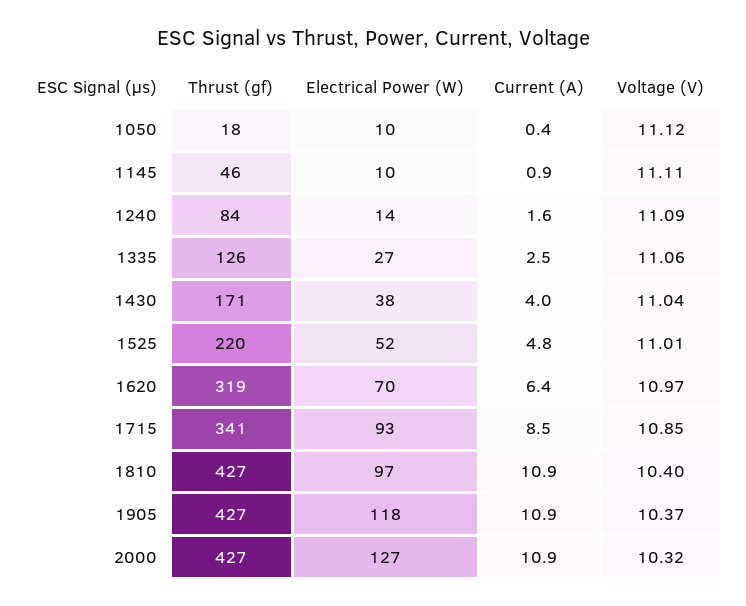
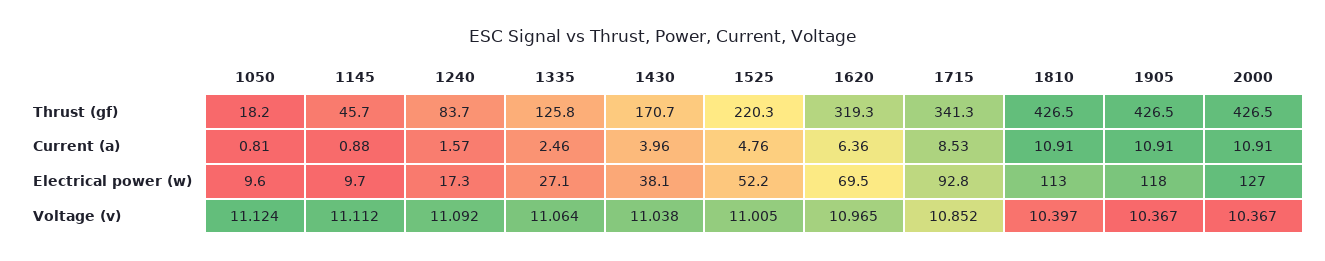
  {
    "Thrust (gf)": {
      "1050": 18.2,
      "1145": 45.7,
      "1240": 83.7,
      "1335": 125.8,
      "1430": 170.7,
      "1525": 220.3,
      "1620": 319.3,
      "1715": 341.3,
      "1810": 426.5,
      "1905": 426.5,
      "2000": 426.5
    },
    "Electrical Power (W)": {
      "1050": 9.6,
      "1145": 9.7,
-     "1240": 14,
+     "1240": 17.3,
      "1335": 27.1,
      "1430": 38.1,
      "1525": 52.2,
      "1620": 69.5,
      "1715": 92.8,
-     "1810": 97,
+     "1810": 113,
      "1905": 118,
      "2000": 127
    },
    "Current (A)": {
-     "1050": 0.4,
+     "1050": 0.81,
      "1145": 0.88,
      "1240": 1.57,
      "1335": 2.46,
      "1430": 3.96,
      "1525": 4.76,
      "1620": 6.36,
      "1715": 8.53,
      "1810": 10.91,
      "1905": 10.91,
      "2000": 10.91
    },
    "Voltage (V)": {
      "1050": 11.124,
      "1145": 11.112,
      "1240": 11.092,
      "1335": 11.064,
      "1430": 11.038,
      "1525": 11.005,
      "1620": 10.965,
      "1715": 10.852,
      "1810": 10.397,
      "1905": 10.367,
-     "2000": 10.32
+     "2000": 10.367
    }
  }

